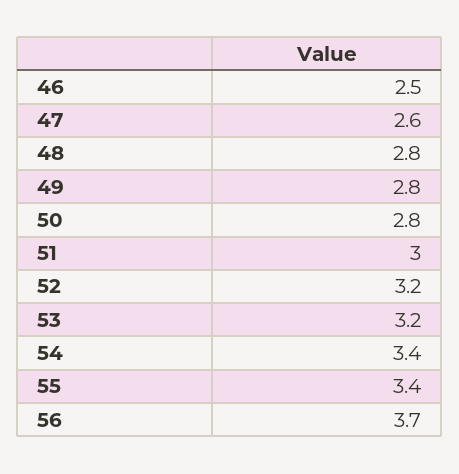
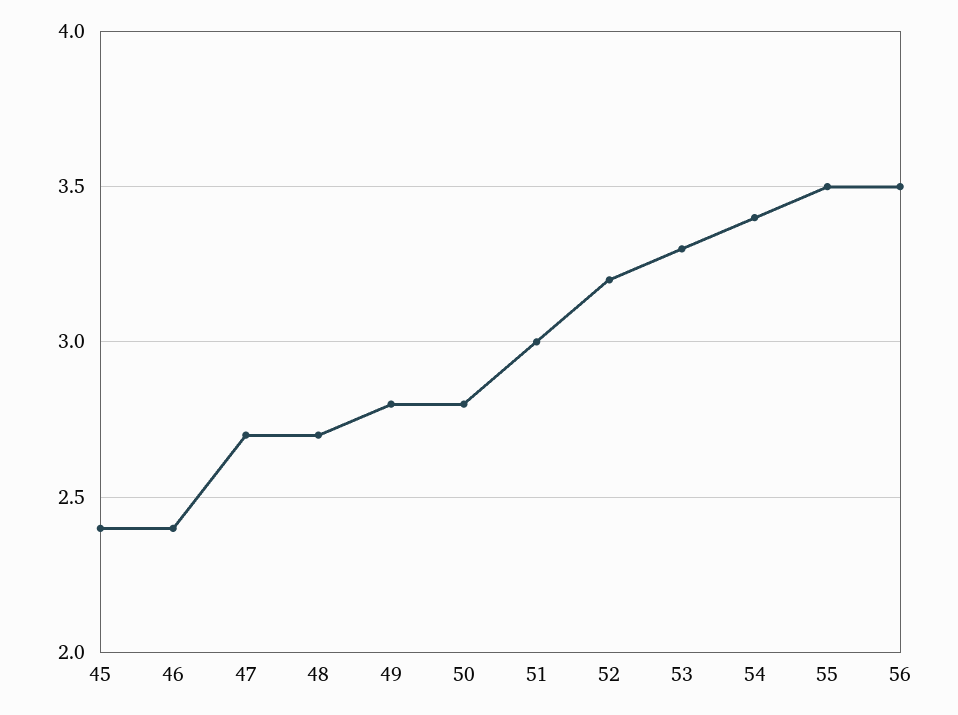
  {
-   "46": 2.5,
+   "46": 2.4,
-   "47": 2.6,
+   "47": 2.7,
-   "48": 2.8,
+   "48": 2.7,
    "49": 2.8,
    "50": 2.8,
    "51": 3,
    "52": 3.2,
-   "53": 3.2,
+   "53": 3.3,
    "54": 3.4,
-   "55": 3.4,
+   "55": 3.5,
-   "56": 3.7
+   "56": 3.5,
+   "45": 2.4
  }

